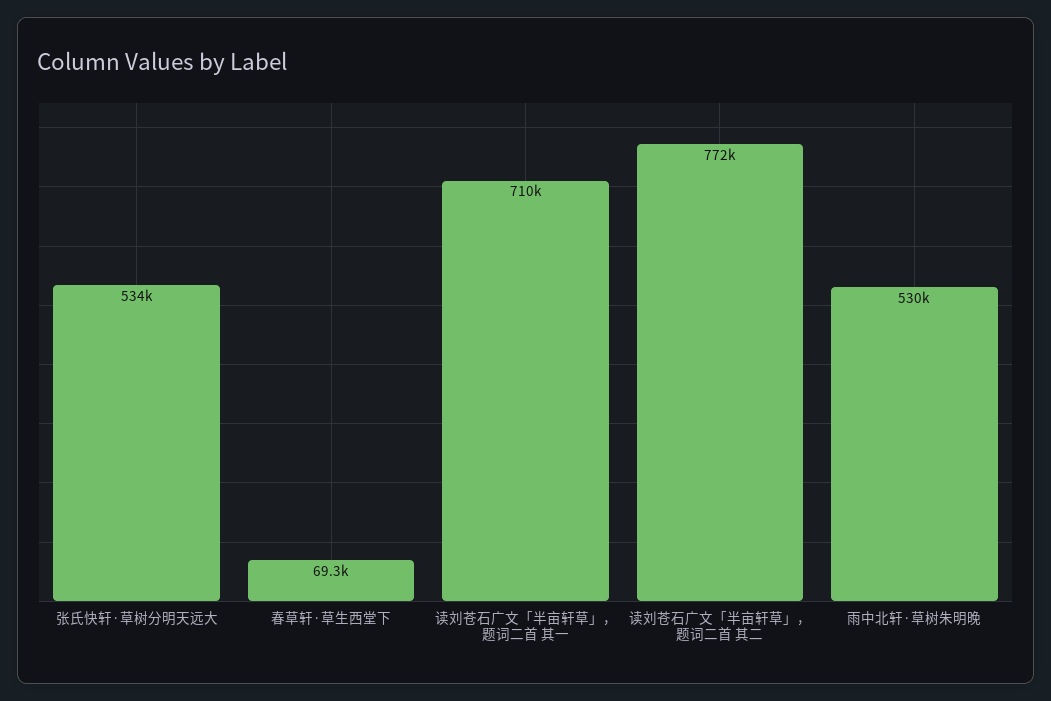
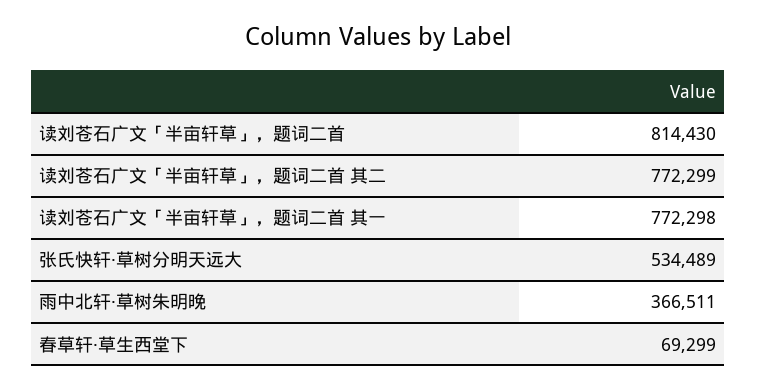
  {
    "张氏快轩·草树分明天远大": 534489,
    "春草轩·草生西堂下": 69299,
-   "读刘苍石广文「半亩轩草」，题词二首 其一": 710000,
+   "读刘苍石广文「半亩轩草」，题词二首 其一": 772298,
    "读刘苍石广文「半亩轩草」，题词二首 其二": 772299,
-   "雨中北轩·草树朱明晚": 530000
+   "雨中北轩·草树朱明晚": 366511,
+   "读刘苍石广文「半亩轩草」，题词二首": 814430
  }

